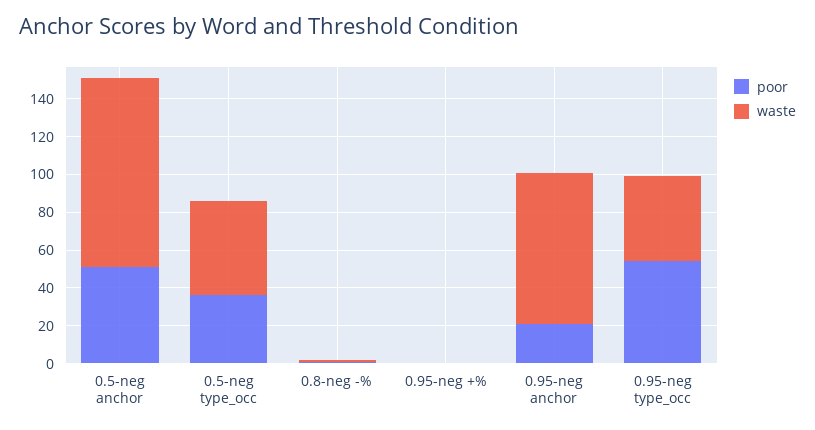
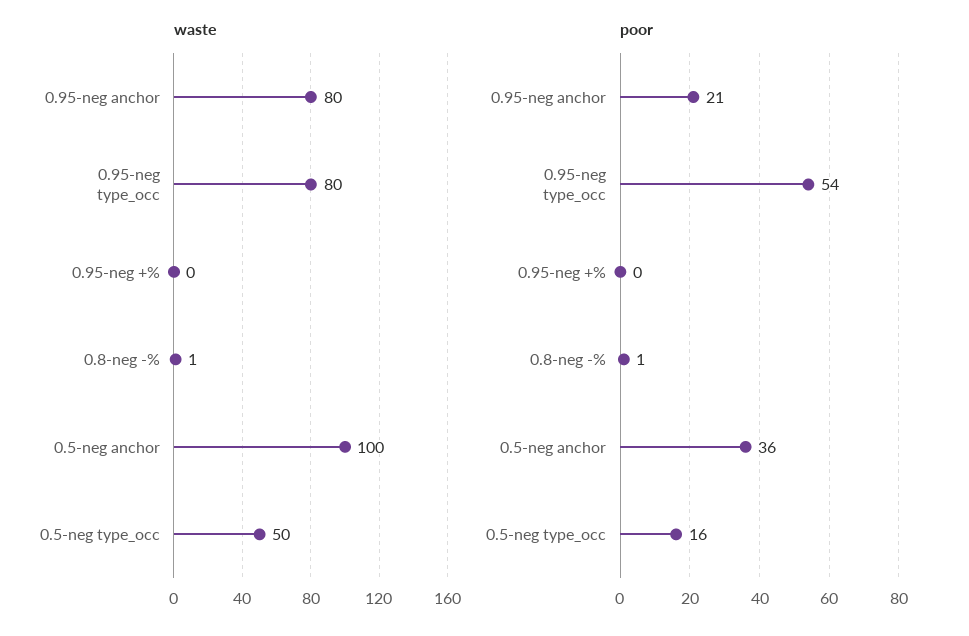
  {
    "poor": {
-     "0.5-neg anchor": 50,
+     "0.5-neg anchor": 36,
-     "0.5-neg type_occ": 35,
+     "0.5-neg type_occ": 16,
      "0.8-neg -%": 1,
      "0.95-neg +%": 0,
      "0.95-neg anchor": 21,
      "0.95-neg type_occ": 54
    },
    "waste": {
      "0.5-neg anchor": 100,
      "0.5-neg type_occ": 50,
      "0.8-neg -%": 1,
      "0.95-neg +%": 0,
      "0.95-neg anchor": 80,
-     "0.95-neg type_occ": 45
+     "0.95-neg type_occ": 80
    }
  }

